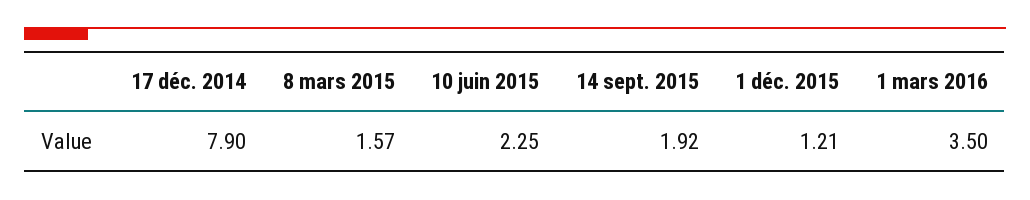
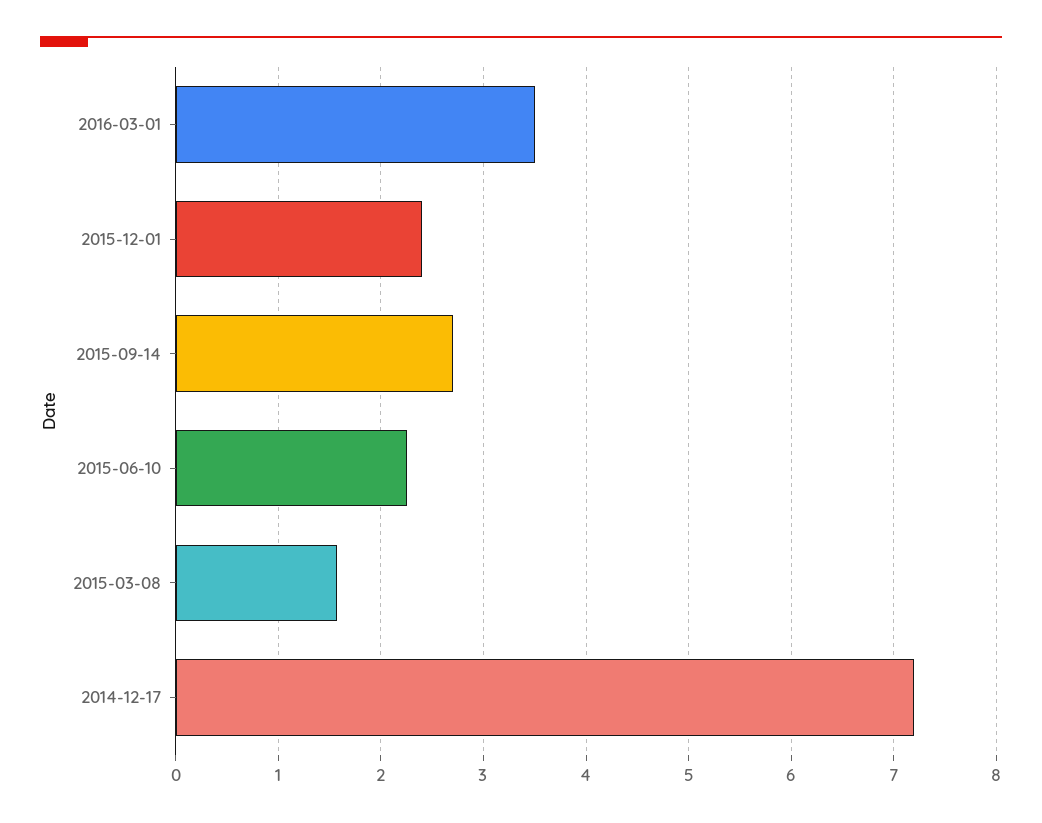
  {
-   "17 déc. 2014": 7.9,
+   "17 déc. 2014": 7.2,
    "8 mars 2015": 1.57,
    "10 juin 2015": 2.25,
-   "14 sept. 2015": 1.92,
+   "14 sept. 2015": 2.7,
-   "1 déc. 2015": 1.21,
+   "1 déc. 2015": 2.4,
    "1 mars 2016": 3.5
  }

